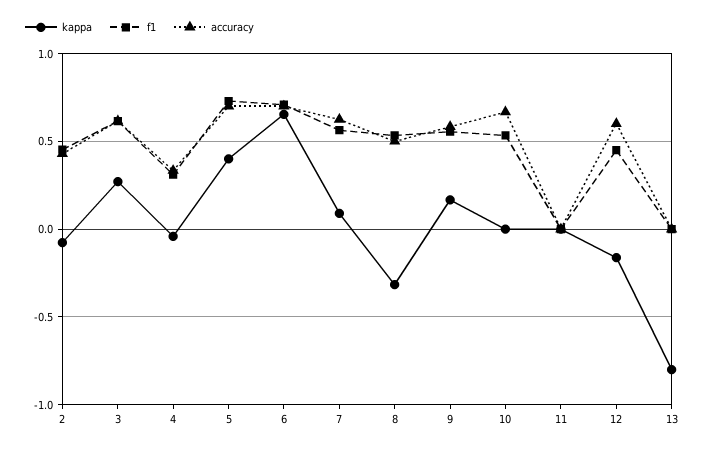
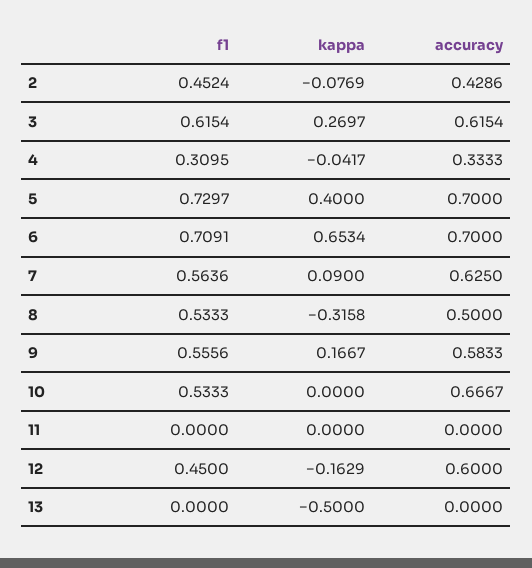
  {
    "kappa": {
      "2": -0.0769,
      "3": 0.2697,
      "4": -0.0417,
      "5": 0.4,
      "6": 0.6534,
      "7": 0.09,
      "8": -0.3158,
      "9": 0.1667,
      "10": 0,
      "11": 0,
      "12": -0.1629,
-     "13": -0.8
+     "13": -0.5
    },
    "f1": {
      "2": 0.4524,
      "3": 0.6154,
      "4": 0.3095,
      "5": 0.7297,
      "6": 0.7091,
      "7": 0.5636,
      "8": 0.5333,
      "9": 0.5556,
      "10": 0.5333,
      "11": 0,
      "12": 0.45,
      "13": 0
    },
    "accuracy": {
      "2": 0.4286,
      "3": 0.6154,
      "4": 0.3333,
      "5": 0.7,
      "6": 0.7,
      "7": 0.625,
      "8": 0.5,
      "9": 0.5833,
      "10": 0.6667,
      "11": 0,
      "12": 0.6,
      "13": 0
    }
  }

